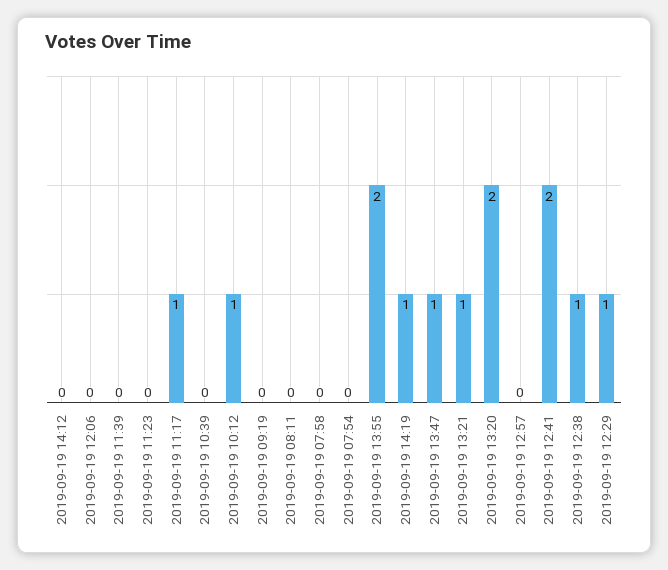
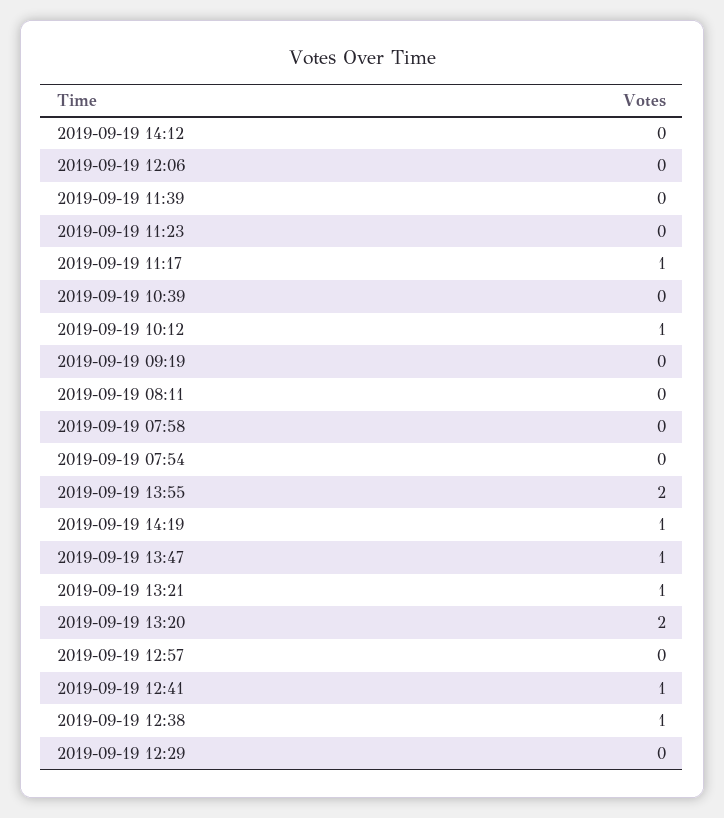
  {
    "2019-09-19 14:12": 0,
    "2019-09-19 12:06": 0,
    "2019-09-19 11:39": 0,
    "2019-09-19 11:23": 0,
    "2019-09-19 11:17": 1,
    "2019-09-19 10:39": 0,
    "2019-09-19 10:12": 1,
    "2019-09-19 09:19": 0,
    "2019-09-19 08:11": 0,
    "2019-09-19 07:58": 0,
    "2019-09-19 07:54": 0,
    "2019-09-19 13:55": 2,
    "2019-09-19 14:19": 1,
    "2019-09-19 13:47": 1,
    "2019-09-19 13:21": 1,
    "2019-09-19 13:20": 2,
    "2019-09-19 12:57": 0,
-   "2019-09-19 12:41": 2,
+   "2019-09-19 12:41": 1,
    "2019-09-19 12:38": 1,
-   "2019-09-19 12:29": 1
+   "2019-09-19 12:29": 0
  }

